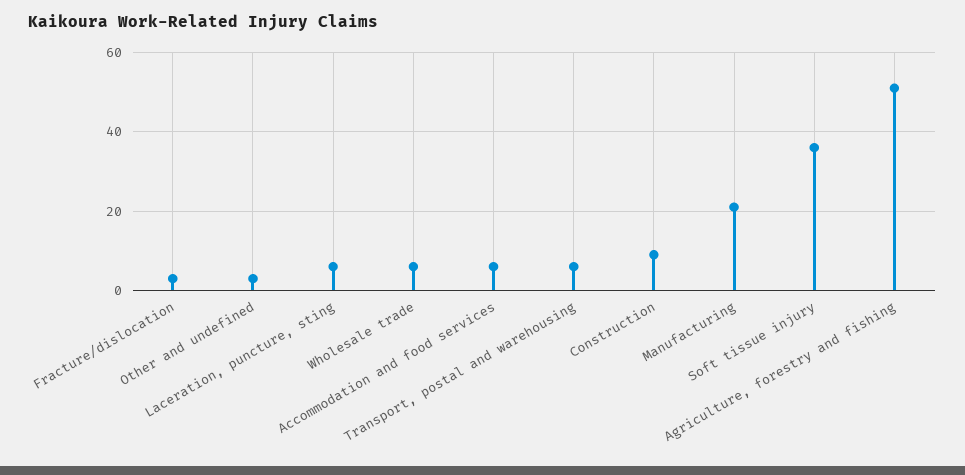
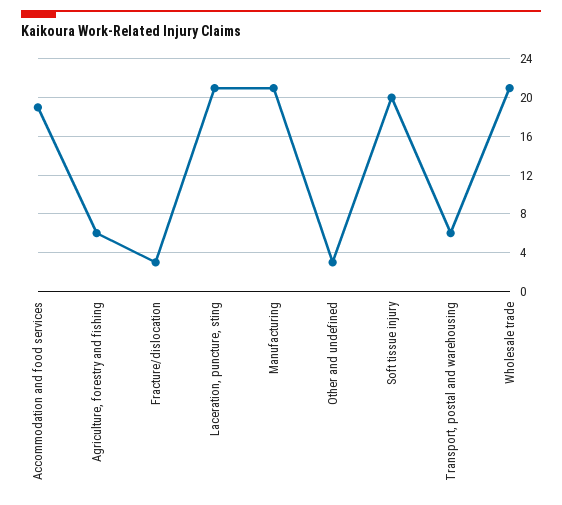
  {
    "Fracture/dislocation": 3,
    "Other and undefined": 3,
-   "Laceration, puncture, sting": 5,
+   "Laceration, puncture, sting": 21,
-   "Wholesale trade": 5,
+   "Wholesale trade": 21,
-   "Accommodation and food services": 5,
+   "Accommodation and food services": 19,
    "Transport, postal and warehousing": 6,
-   "Construction": 10,
    "Manufacturing": 21,
-   "Soft tissue injury": 35,
+   "Soft tissue injury": 20,
-   "Agriculture, forestry and fishing": 50
+   "Agriculture, forestry and fishing": 6
  }

